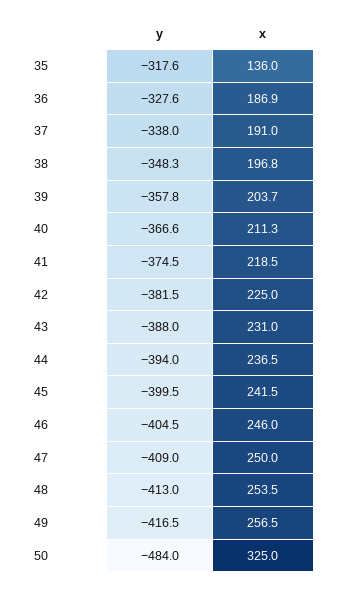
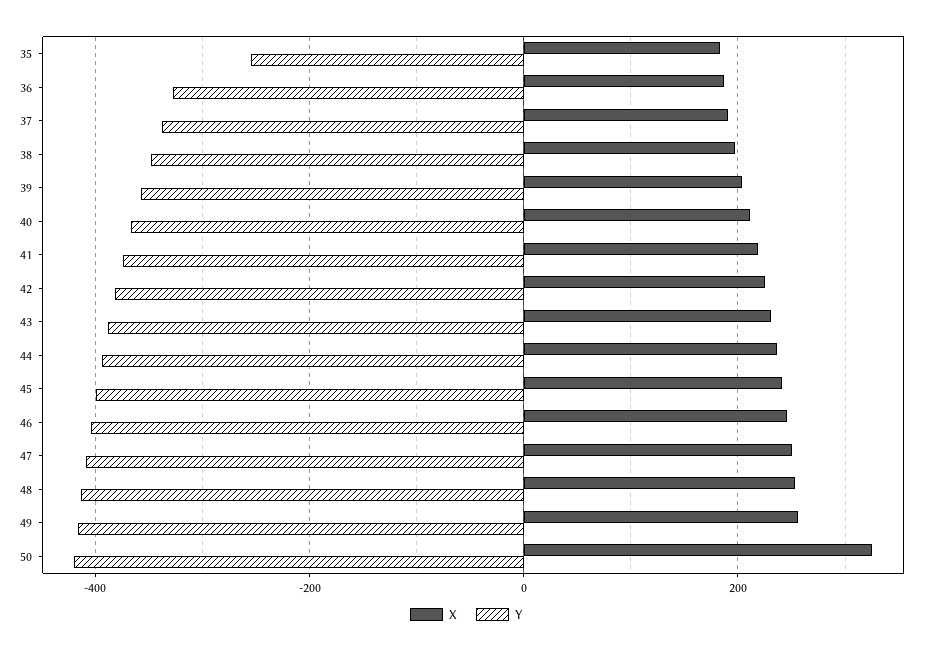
  {
    "y": {
-     "35": -317.6,
+     "35": -260,
      "36": -327.6,
      "37": -338,
      "38": -348.3,
      "39": -357.8,
      "40": -366.6,
      "41": -374.5,
      "42": -381.5,
      "43": -388,
      "44": -394,
      "45": -399.5,
      "46": -404.5,
      "47": -409,
      "48": -413,
      "49": -416.5,
-     "50": -484
+     "50": -420
    },
    "x": {
-     "35": 136,
+     "35": 180,
      "36": 186.9,
      "37": 191,
      "38": 196.8,
      "39": 203.7,
      "40": 211.3,
      "41": 218.5,
      "42": 225,
      "43": 231,
      "44": 236.5,
      "45": 241.5,
      "46": 246,
      "47": 250,
      "48": 253.5,
      "49": 256.5,
      "50": 325
    }
  }

